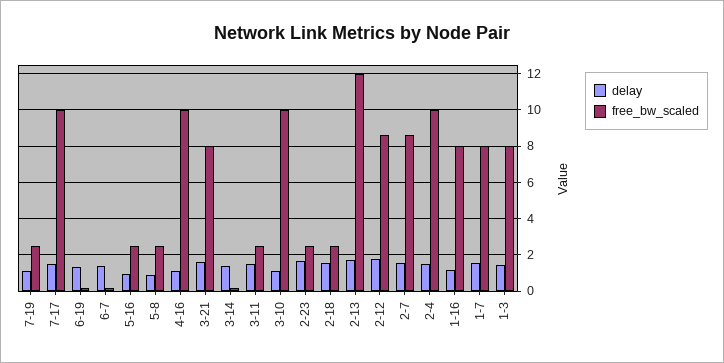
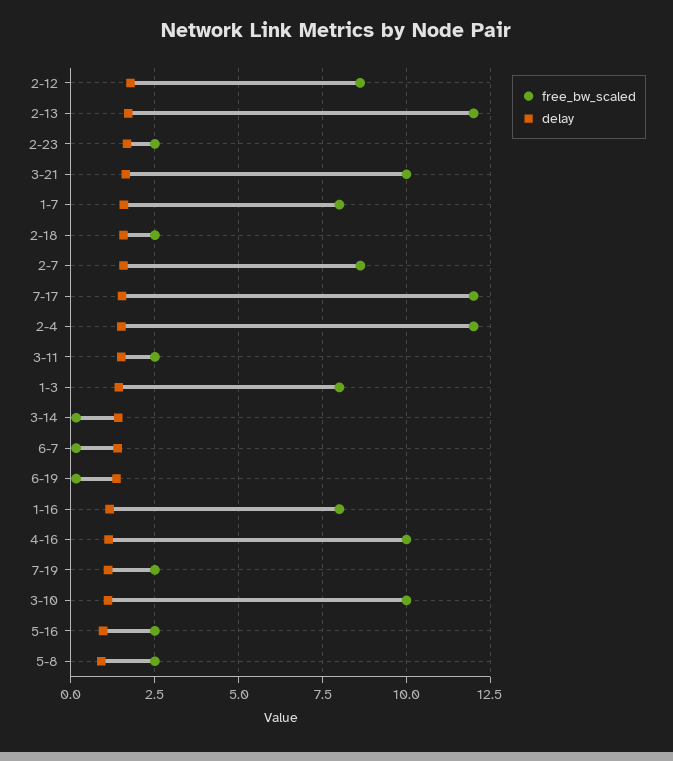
  {
    "delay": {
      "7-19": 1,
      "7-17": 1.5,
      "6-19": 1.25,
      "6-7": 1.5,
      "5-16": 1,
      "5-8": 1,
      "4-16": 1,
      "3-21": 1.75,
      "3-14": 1.5,
      "3-11": 1.5,
      "3-10": 1,
      "2-23": 1.75,
      "2-18": 1.5,
      "2-13": 1.75,
      "2-12": 1.75,
      "2-7": 1.5,
      "2-4": 1.5,
      "1-16": 1.25,
      "1-7": 1.5,
      "1-3": 1.5
    },
    "free_bw_scaled": {
      "7-19": 2.5,
-     "7-17": 10,
+     "7-17": 12,
      "6-19": 0.25,
      "6-7": 0.25,
      "5-16": 2.5,
      "5-8": 2.5,
      "4-16": 10,
-     "3-21": 8,
+     "3-21": 10,
      "3-14": 0.25,
      "3-11": 2.5,
      "3-10": 10,
      "2-23": 2.5,
      "2-18": 2.5,
      "2-13": 12,
      "2-12": 8.5,
      "2-7": 8.75,
-     "2-4": 10,
+     "2-4": 12,
      "1-16": 8,
      "1-7": 8,
      "1-3": 8
    }
  }

